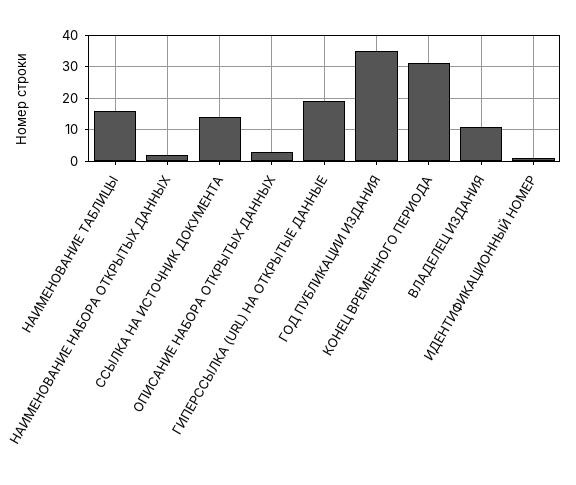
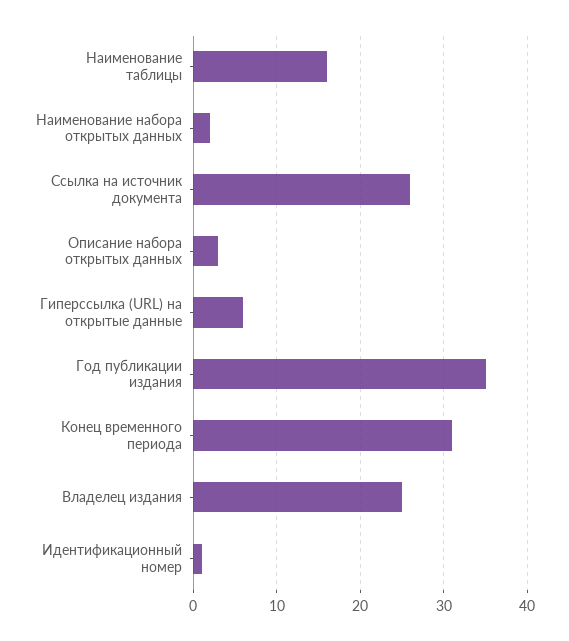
  {
    "НАИМЕНОВАНИЕ ТАБЛИЦЫ": 16,
    "НАИМЕНОВАНИЕ НАБОРА ОТКРЫТЫХ ДАННЫХ": 2,
-   "ССЫЛКА НА ИСТОЧНИК ДОКУМЕНТА": 15,
+   "ССЫЛКА НА ИСТОЧНИК ДОКУМЕНТА": 26,
    "ОПИСАНИЕ НАБОРА ОТКРЫТЫХ ДАННЫХ": 3,
-   "ГИПЕРССЫЛКА (URL) НА ОТКРЫТЫЕ ДАННЫЕ": 20,
+   "ГИПЕРССЫЛКА (URL) НА ОТКРЫТЫЕ ДАННЫЕ": 6,
    "ГОД ПУБЛИКАЦИИ ИЗДАНИЯ": 35,
    "КОНЕЦ ВРЕМЕННОГО ПЕРИОДА": 31,
-   "ВЛАДЕЛЕЦ ИЗДАНИЯ": 10,
+   "ВЛАДЕЛЕЦ ИЗДАНИЯ": 25,
    "ИДЕНТИФИКАЦИОННЫЙ НОМЕР": 1
  }

